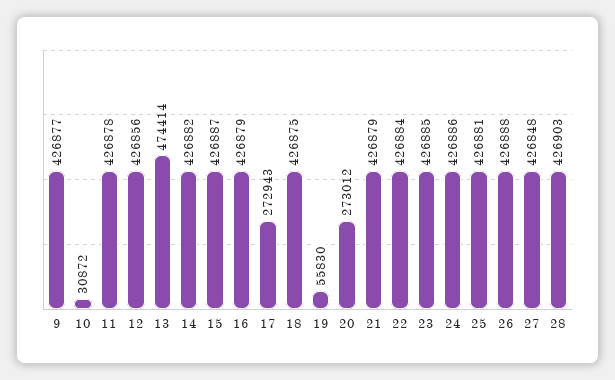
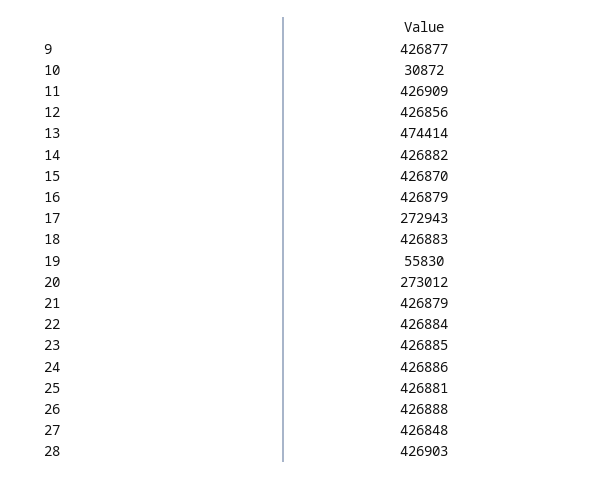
  {
    "9": 426877,
    "10": 30872,
-   "11": 426878,
+   "11": 426909,
    "12": 426856,
    "13": 474414,
    "14": 426882,
-   "15": 426887,
+   "15": 426870,
    "16": 426879,
    "17": 272943,
-   "18": 426875,
+   "18": 426883,
    "19": 55830,
    "20": 273012,
    "21": 426879,
    "22": 426884,
    "23": 426885,
    "24": 426886,
    "25": 426881,
    "26": 426888,
    "27": 426848,
    "28": 426903
  }

